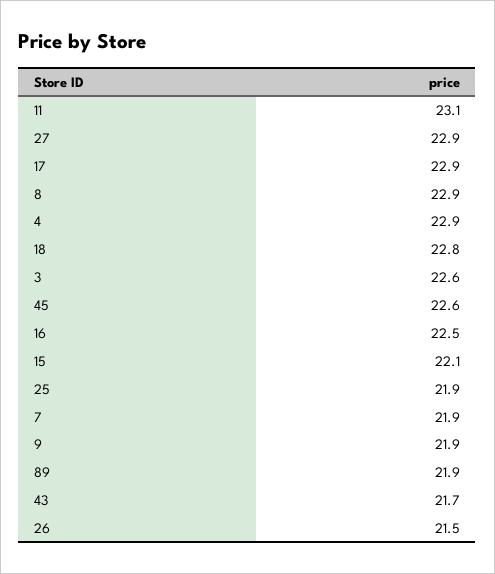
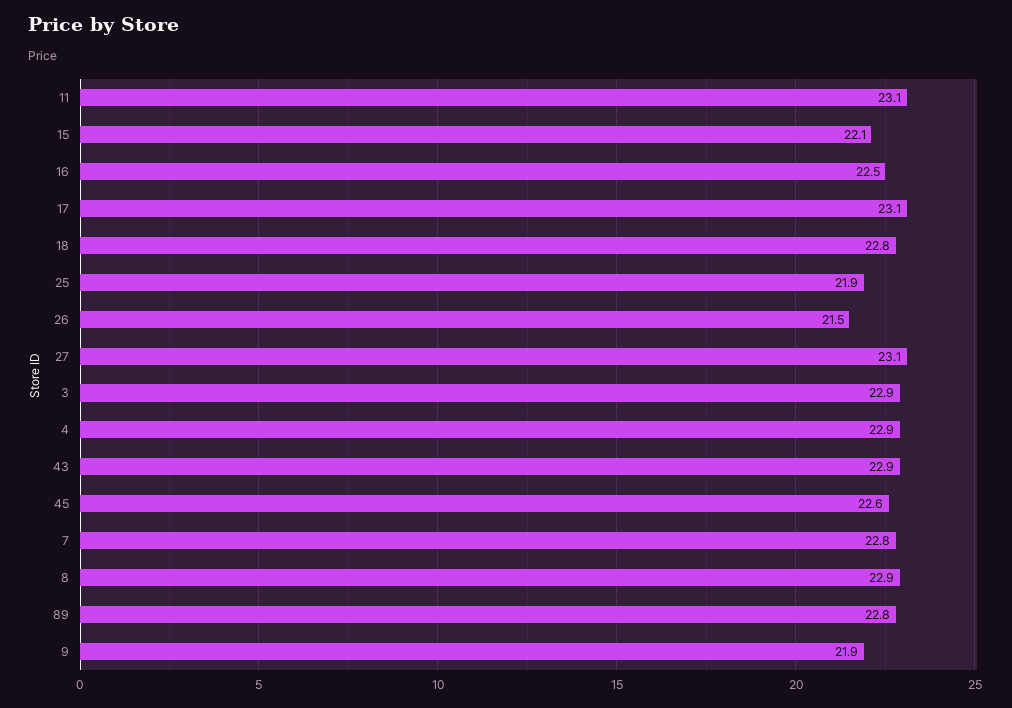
  {
    "11": 23.1,
-   "27": 22.9,
+   "27": 23.1,
-   "17": 22.9,
+   "17": 23.1,
    "8": 22.9,
    "4": 22.9,
    "18": 22.8,
-   "3": 22.6,
+   "3": 22.9,
    "45": 22.6,
    "16": 22.5,
    "15": 22.1,
    "25": 21.9,
-   "7": 21.9,
+   "7": 22.8,
    "9": 21.9,
-   "89": 21.9,
+   "89": 22.8,
-   "43": 21.7,
+   "43": 22.9,
    "26": 21.5
  }

